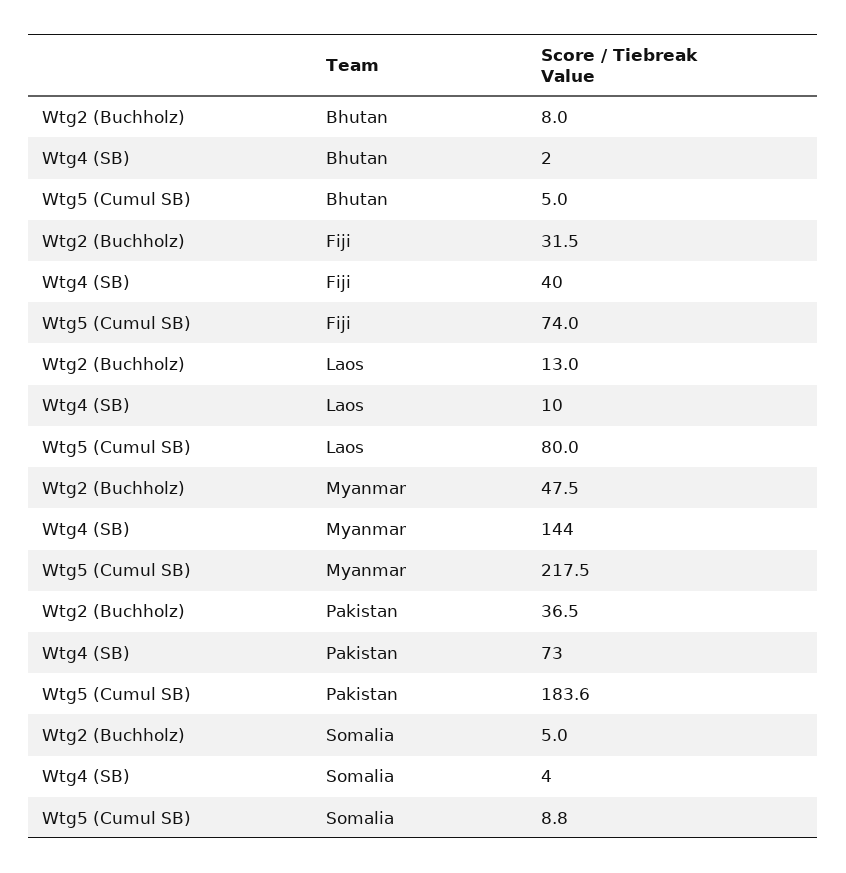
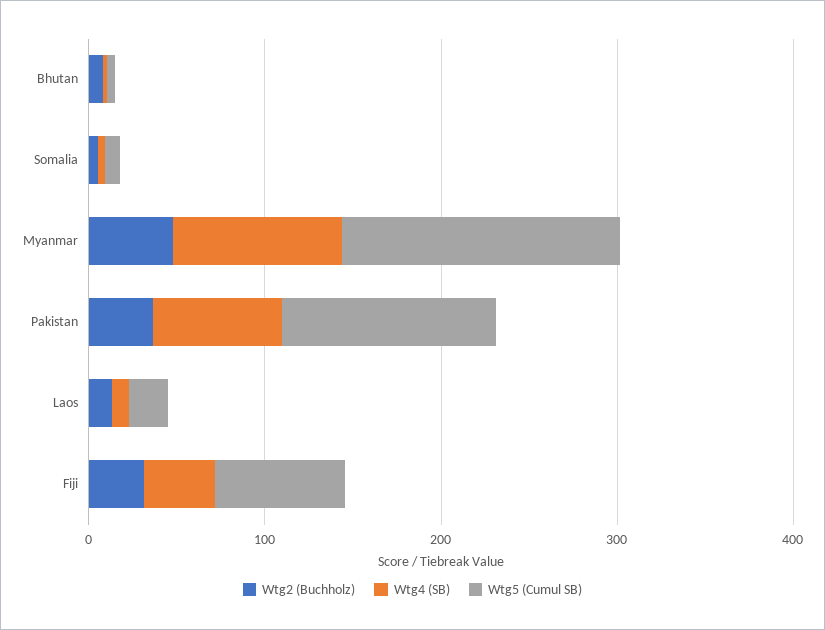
  {
    "Wtg2 (Buchholz)": {
      "Bhutan": 8,
      "Fiji": 31.5,
      "Laos": 13,
      "Myanmar": 47.5,
      "Pakistan": 36.5,
      "Somalia": 5
    },
    "Wtg4 (SB)": {
      "Bhutan": 2,
      "Fiji": 40,
      "Laos": 10,
-     "Myanmar": 144,
+     "Myanmar": 100,
      "Pakistan": 73,
      "Somalia": 4
    },
    "Wtg5 (Cumul SB)": {
      "Bhutan": 5,
      "Fiji": 74,
-     "Laos": 80,
+     "Laos": 20,
-     "Myanmar": 217.5,
+     "Myanmar": 160,
-     "Pakistan": 183.6,
+     "Pakistan": 120,
      "Somalia": 8.8
    }
  }

